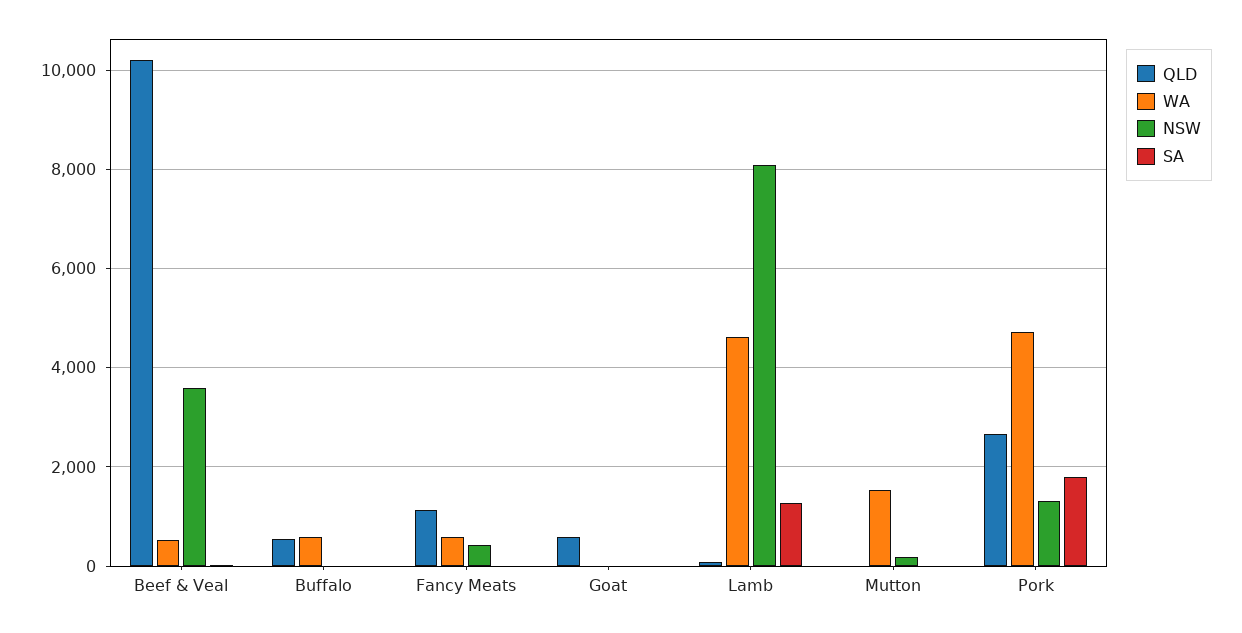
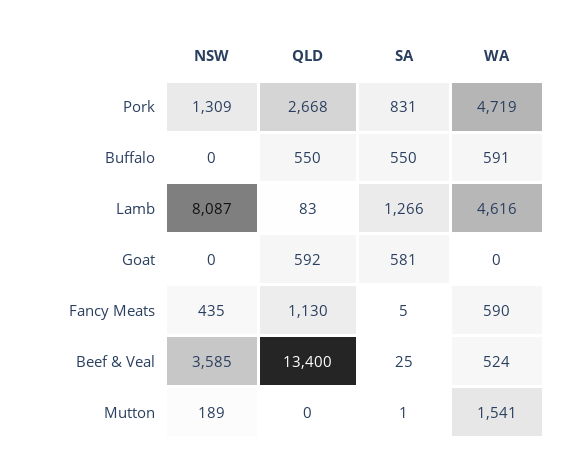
  {
    "QLD": {
-     "Beef & Veal": 10200,
+     "Beef & Veal": 13400,
      "Buffalo": 550,
      "Fancy Meats": 1130,
      "Goat": 592,
      "Lamb": 83,
      "Mutton": 0,
      "Pork": 2668
    },
    "WA": {
      "Beef & Veal": 524,
      "Buffalo": 591,
      "Fancy Meats": 590,
      "Goat": 0,
      "Lamb": 4616,
      "Mutton": 1541,
      "Pork": 4719
    },
    "NSW": {
      "Beef & Veal": 3585,
      "Buffalo": 0,
      "Fancy Meats": 435,
      "Goat": 0,
      "Lamb": 8087,
      "Mutton": 189,
      "Pork": 1309
    },
    "SA": {
      "Beef & Veal": 25,
-     "Buffalo": 0,
+     "Buffalo": 550,
      "Fancy Meats": 5,
-     "Goat": 0,
+     "Goat": 581,
      "Lamb": 1266,
      "Mutton": 1,
-     "Pork": 1800
+     "Pork": 831
    }
  }

